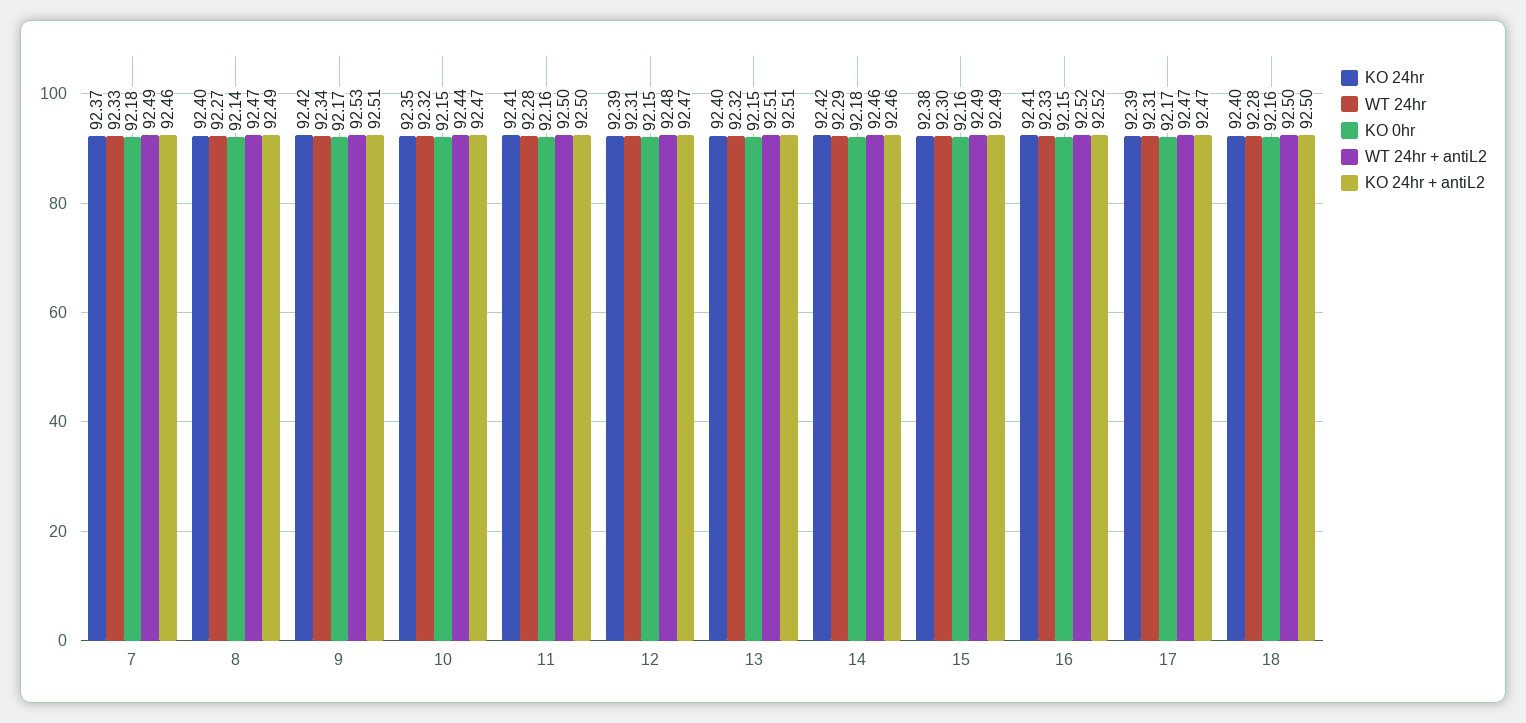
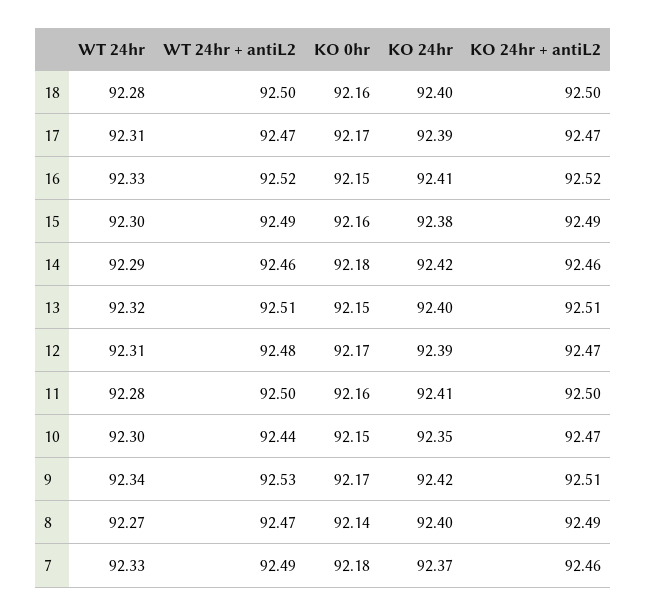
  {
    "KO 24hr": {
      "7": 92.37,
      "8": 92.4,
      "9": 92.42,
      "10": 92.35,
      "11": 92.41,
      "12": 92.39,
      "13": 92.4,
      "14": 92.42,
      "15": 92.38,
      "16": 92.41,
      "17": 92.39,
      "18": 92.4
    },
    "WT 24hr": {
      "7": 92.33,
      "8": 92.27,
      "9": 92.34,
-     "10": 92.32,
+     "10": 92.3,
      "11": 92.28,
      "12": 92.31,
      "13": 92.32,
      "14": 92.29,
      "15": 92.3,
      "16": 92.33,
      "17": 92.31,
      "18": 92.28
    },
    "KO 0hr": {
      "7": 92.18,
      "8": 92.14,
      "9": 92.17,
      "10": 92.15,
      "11": 92.16,
-     "12": 92.15,
+     "12": 92.17,
      "13": 92.15,
      "14": 92.18,
      "15": 92.16,
      "16": 92.15,
      "17": 92.17,
      "18": 92.16
    },
    "WT 24hr + antiL2": {
      "7": 92.49,
      "8": 92.47,
      "9": 92.53,
      "10": 92.44,
      "11": 92.5,
      "12": 92.48,
      "13": 92.51,
      "14": 92.46,
      "15": 92.49,
      "16": 92.52,
      "17": 92.47,
      "18": 92.5
    },
    "KO 24hr + antiL2": {
      "7": 92.46,
      "8": 92.49,
      "9": 92.51,
      "10": 92.47,
      "11": 92.5,
      "12": 92.47,
      "13": 92.51,
      "14": 92.46,
      "15": 92.49,
      "16": 92.52,
      "17": 92.47,
      "18": 92.5
    }
  }

